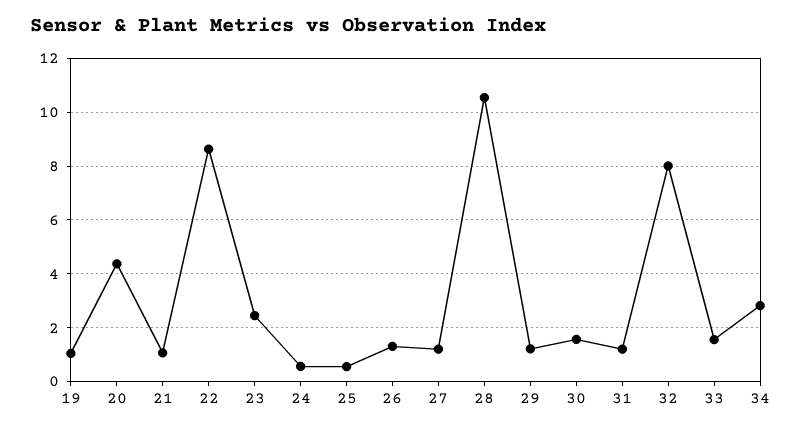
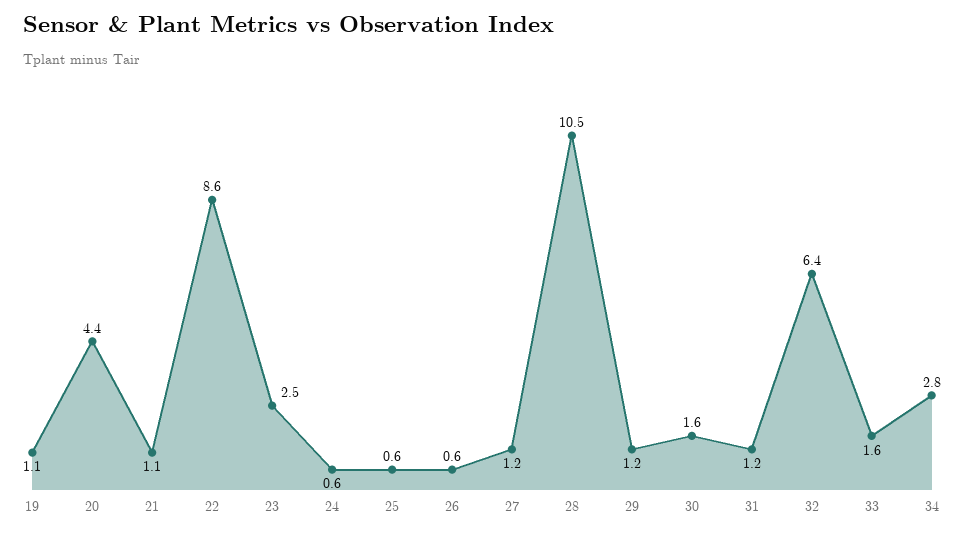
  {
    "19": 1.1,
    "20": 4.4,
    "21": 1.1,
    "22": 8.6,
    "23": 2.5,
    "24": 0.6,
    "25": 0.6,
-   "26": 1.25,
+   "26": 0.6,
    "27": 1.2,
    "28": 10.5,
    "29": 1.2,
    "30": 1.6,
    "31": 1.2,
-   "32": 8,
+   "32": 6.4,
    "33": 1.6,
    "34": 2.8
  }

